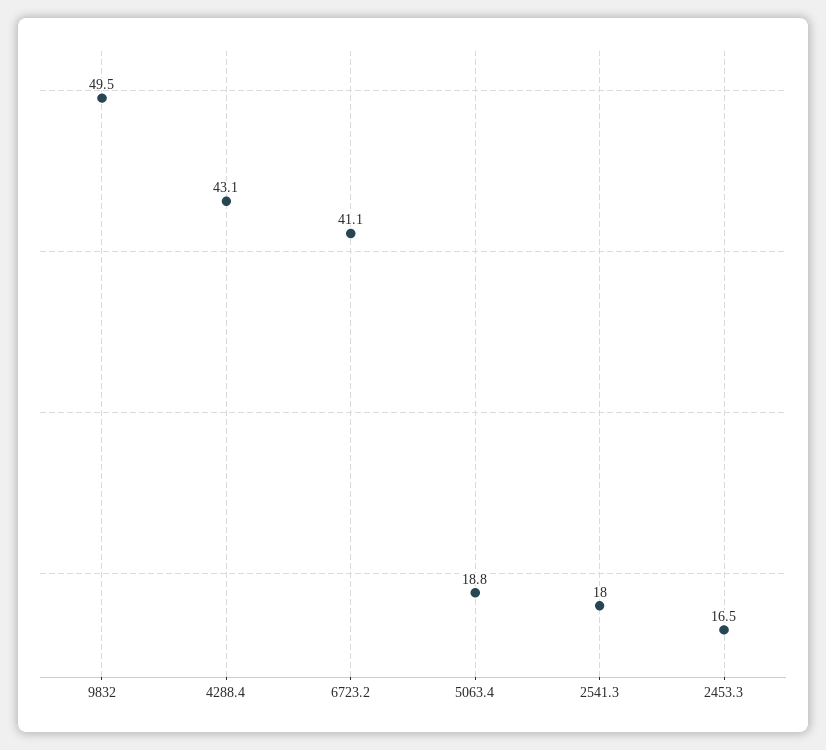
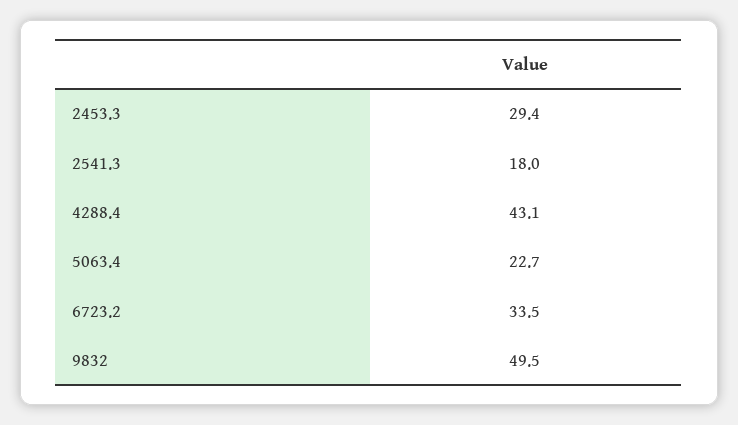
  {
    "9832": 49.5,
    "4288.4": 43.1,
-   "6723.2": 41.1,
+   "6723.2": 33.5,
-   "5063.4": 18.8,
+   "5063.4": 22.7,
    "2541.3": 18,
-   "2453.3": 16.5
+   "2453.3": 29.4
  }

